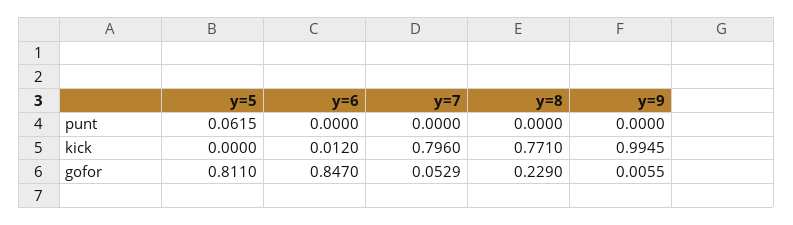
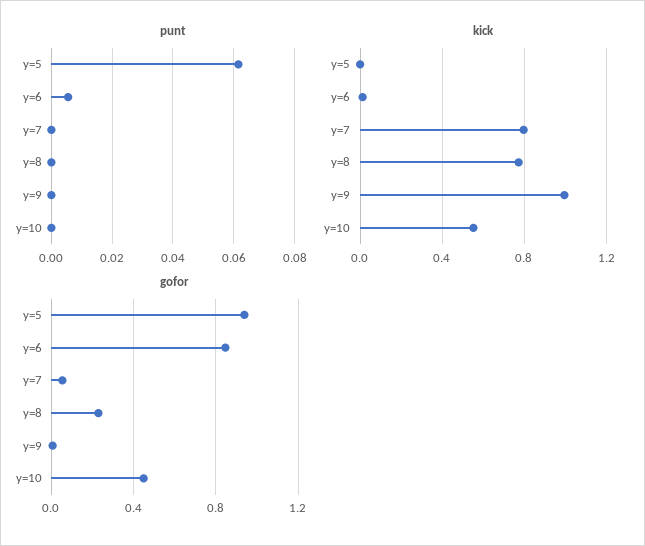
  {
    "punt": {
      "y=5": 0.0615,
-     "y=6": 0,
+     "y=6": 0.006,
      "y=7": 0,
      "y=8": 0,
-     "y=9": 0
+     "y=9": 0,
+     "y=10": 0
    },
    "kick": {
      "y=5": 0,
      "y=6": 0.012,
      "y=7": 0.796,
      "y=8": 0.771,
-     "y=9": 0.9945
+     "y=9": 0.9945,
+     "y=10": 0.55
    },
    "gofor": {
-     "y=5": 0.811,
+     "y=5": 0.95,
      "y=6": 0.847,
      "y=7": 0.0529,
      "y=8": 0.229,
-     "y=9": 0.0055
+     "y=9": 0.0055,
+     "y=10": 0.45
    }
  }

